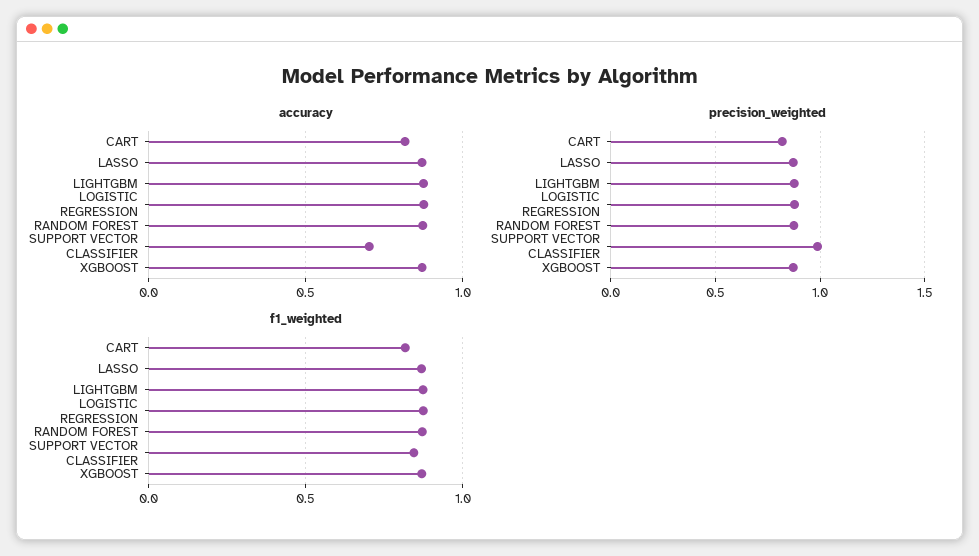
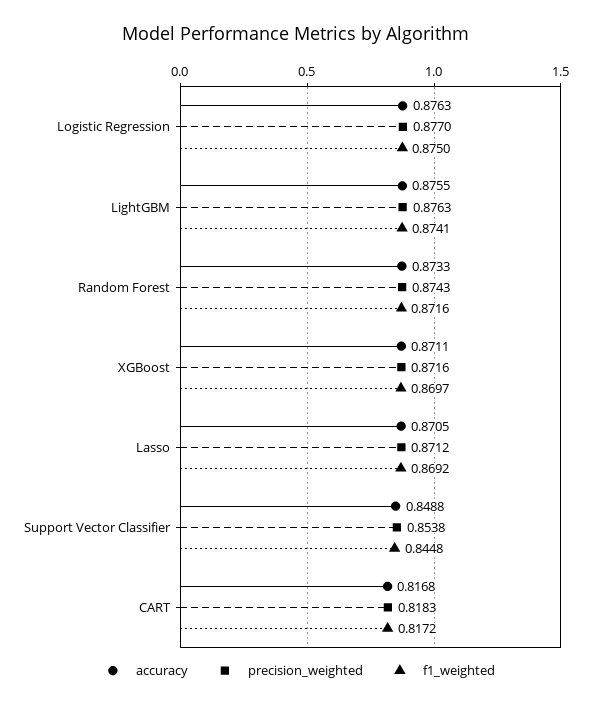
  {
    "accuracy": {
      "CART": 0.8168,
      "LASSO": 0.8705,
      "LIGHTGBM": 0.8755,
      "LOGISTIC REGRESSION": 0.8763,
      "RANDOM FOREST": 0.8733,
-     "SUPPORT VECTOR CLASSIFIER": 0.7,
+     "SUPPORT VECTOR CLASSIFIER": 0.8488,
      "XGBOOST": 0.8711
    },
    "precision_weighted": {
      "CART": 0.8183,
      "LASSO": 0.8712,
      "LIGHTGBM": 0.8763,
      "LOGISTIC REGRESSION": 0.877,
      "RANDOM FOREST": 0.8743,
-     "SUPPORT VECTOR CLASSIFIER": 1,
+     "SUPPORT VECTOR CLASSIFIER": 0.8538,
      "XGBOOST": 0.8716
    },
    "f1_weighted": {
      "CART": 0.8172,
      "LASSO": 0.8692,
      "LIGHTGBM": 0.8741,
      "LOGISTIC REGRESSION": 0.875,
      "RANDOM FOREST": 0.8716,
      "SUPPORT VECTOR CLASSIFIER": 0.8448,
      "XGBOOST": 0.8697
    }
  }

